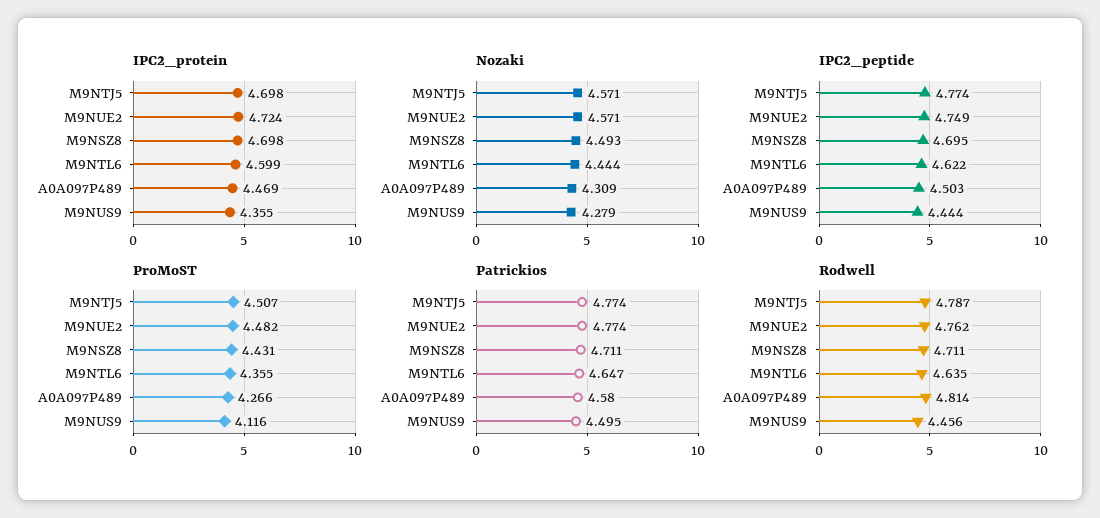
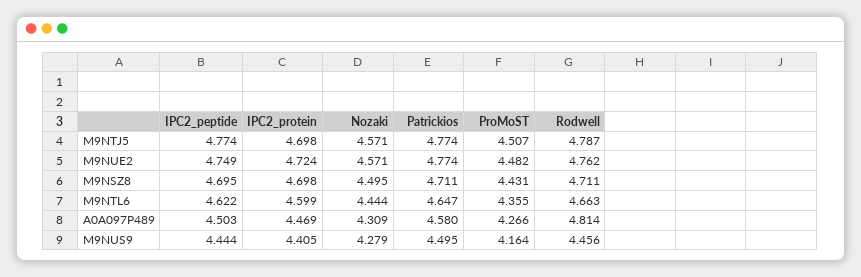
  {
    "IPC2_protein": {
      "M9NTJ5": 4.698,
      "M9NUE2": 4.724,
      "M9NSZ8": 4.698,
      "M9NTL6": 4.599,
      "A0A097P489": 4.469,
-     "M9NUS9": 4.355
+     "M9NUS9": 4.405
    },
    "Nozaki": {
      "M9NTJ5": 4.571,
      "M9NUE2": 4.571,
-     "M9NSZ8": 4.493,
+     "M9NSZ8": 4.495,
      "M9NTL6": 4.444,
      "A0A097P489": 4.309,
      "M9NUS9": 4.279
    },
    "IPC2_peptide": {
      "M9NTJ5": 4.774,
      "M9NUE2": 4.749,
      "M9NSZ8": 4.695,
      "M9NTL6": 4.622,
      "A0A097P489": 4.503,
      "M9NUS9": 4.444
    },
    "ProMoST": {
      "M9NTJ5": 4.507,
      "M9NUE2": 4.482,
      "M9NSZ8": 4.431,
      "M9NTL6": 4.355,
      "A0A097P489": 4.266,
-     "M9NUS9": 4.116
+     "M9NUS9": 4.164
    },
    "Patrickios": {
      "M9NTJ5": 4.774,
      "M9NUE2": 4.774,
      "M9NSZ8": 4.711,
      "M9NTL6": 4.647,
      "A0A097P489": 4.58,
      "M9NUS9": 4.495
    },
    "Rodwell": {
      "M9NTJ5": 4.787,
      "M9NUE2": 4.762,
      "M9NSZ8": 4.711,
-     "M9NTL6": 4.635,
+     "M9NTL6": 4.663,
      "A0A097P489": 4.814,
      "M9NUS9": 4.456
    }
  }

